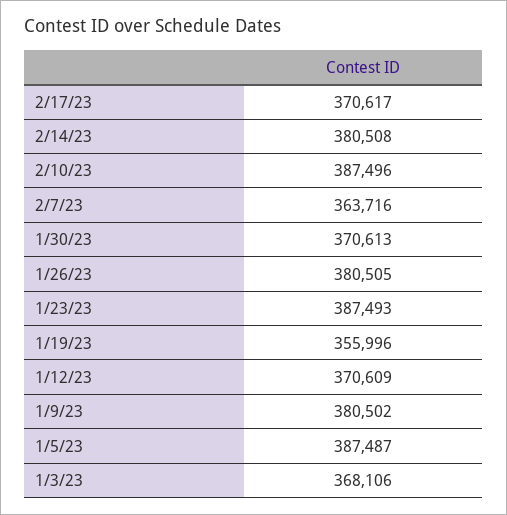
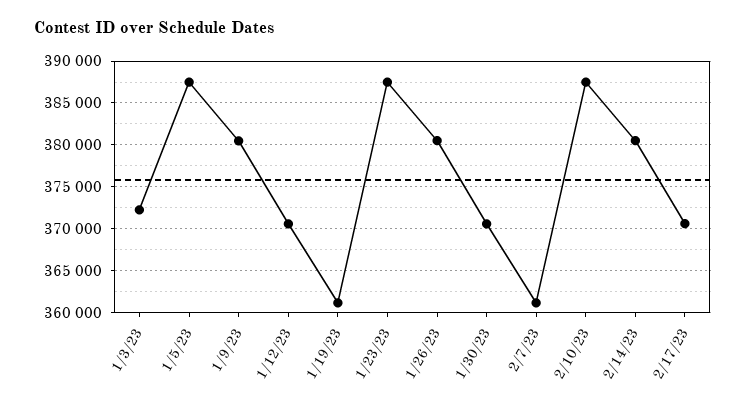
  {
    "2/17/23": 370617,
    "2/14/23": 380508,
    "2/10/23": 387496,
-   "2/7/23": 363716,
+   "2/7/23": 361000,
    "1/30/23": 370613,
    "1/26/23": 380505,
    "1/23/23": 387493,
-   "1/19/23": 355996,
+   "1/19/23": 361000,
    "1/12/23": 370609,
    "1/9/23": 380502,
    "1/5/23": 387487,
-   "1/3/23": 368106
+   "1/3/23": 372000
  }

